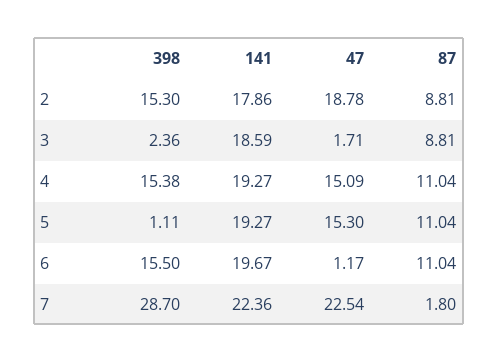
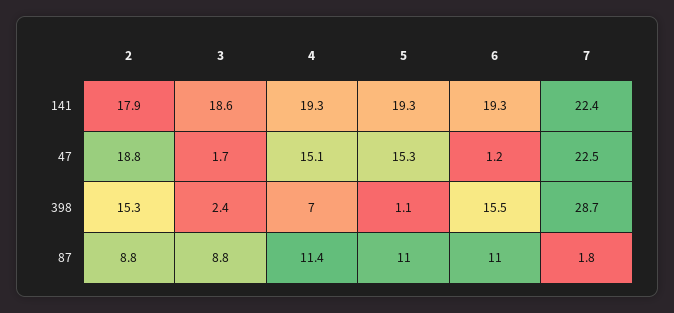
  {
    "398": {
      "2": 15.3,
      "3": 2.36,
-     "4": 15.38,
+     "4": 7,
      "5": 1.11,
      "6": 15.5,
      "7": 28.7
    },
    "141": {
      "2": 17.86,
      "3": 18.59,
      "4": 19.27,
      "5": 19.27,
-     "6": 19.67,
+     "6": 19.3,
      "7": 22.36
    },
    "47": {
      "2": 18.78,
      "3": 1.71,
      "4": 15.09,
      "5": 15.3,
      "6": 1.17,
      "7": 22.54
    },
    "87": {
      "2": 8.81,
      "3": 8.81,
-     "4": 11.04,
+     "4": 11.4,
      "5": 11.04,
      "6": 11.04,
      "7": 1.8
    }
  }

